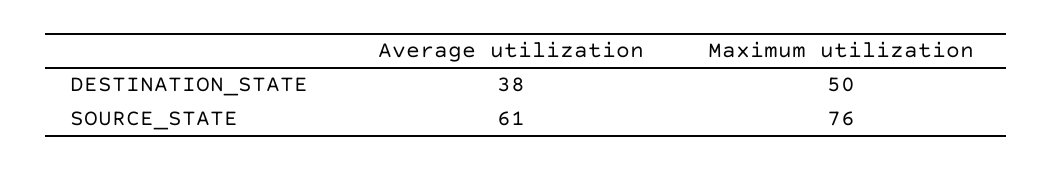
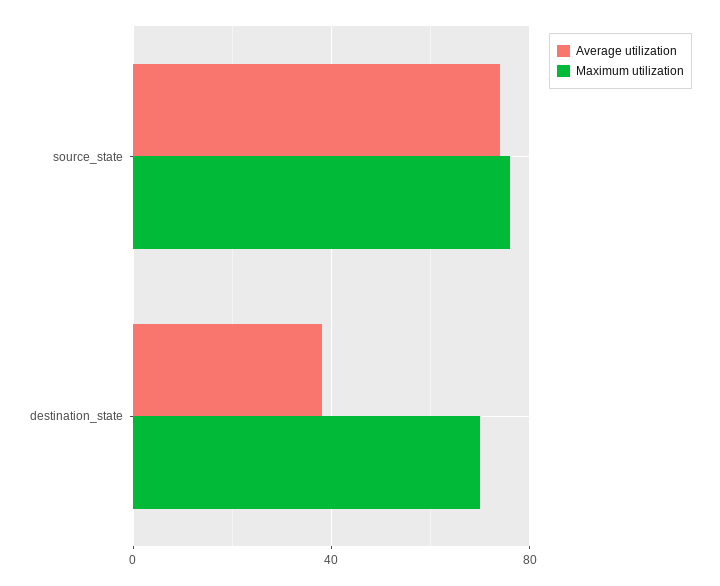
  {
    "Average utilization": {
      "DESTINATION_STATE": 38,
-     "SOURCE_STATE": 61
+     "SOURCE_STATE": 75
    },
    "Maximum utilization": {
-     "DESTINATION_STATE": 50,
+     "DESTINATION_STATE": 70,
      "SOURCE_STATE": 76
    }
  }

